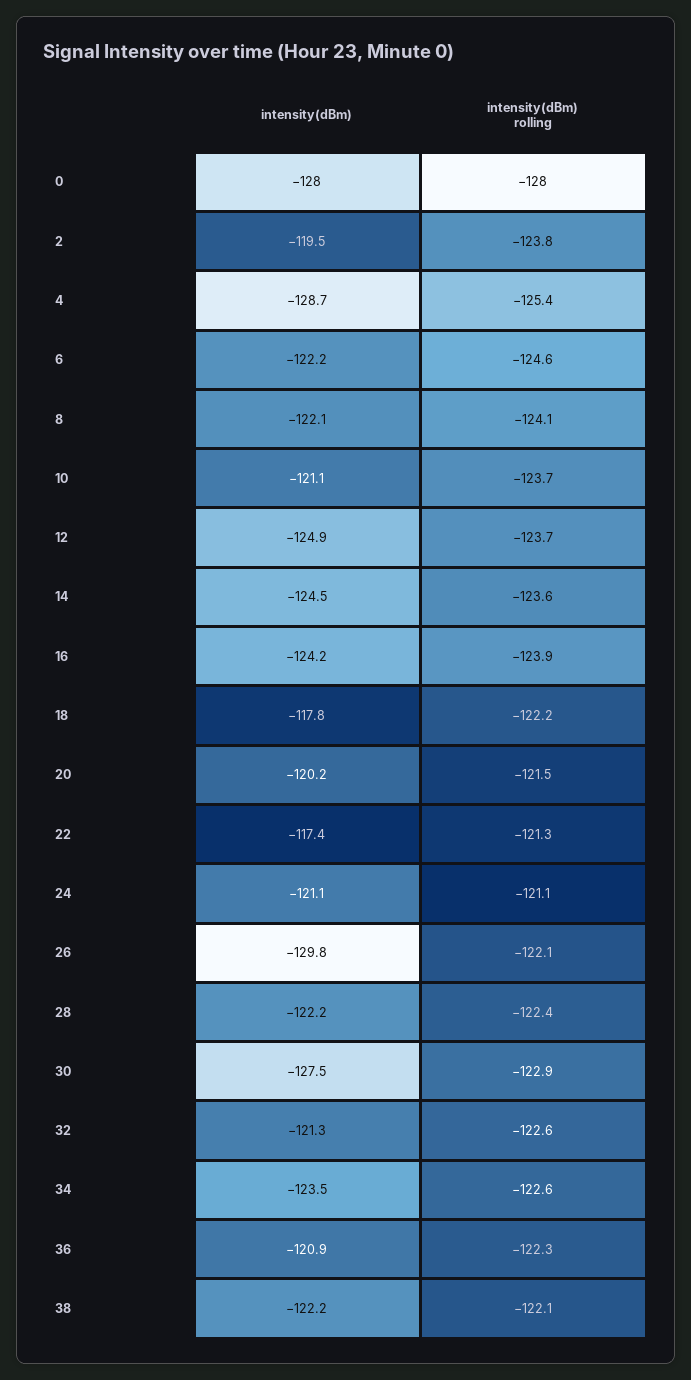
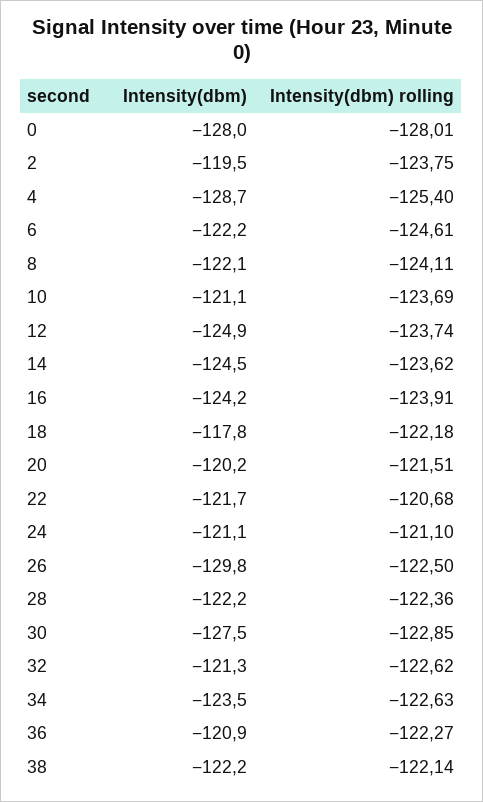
  {
    "intensity(dBm)": {
      "0": -128,
      "2": -119.5,
      "4": -128.7,
      "6": -122.2,
      "8": -122.1,
      "10": -121.1,
      "12": -124.9,
      "14": -124.5,
      "16": -124.2,
      "18": -117.8,
      "20": -120.2,
-     "22": -117.4,
+     "22": -121.7,
      "24": -121.1,
      "26": -129.8,
      "28": -122.2,
      "30": -127.5,
      "32": -121.3,
      "34": -123.5,
      "36": -120.9,
      "38": -122.2
    },
    "intensity(dBm) rolling": {
      "0": -128.01,
      "2": -123.75,
      "4": -125.4,
      "6": -124.61,
      "8": -124.11,
      "10": -123.69,
      "12": -123.74,
      "14": -123.62,
      "16": -123.91,
      "18": -122.18,
      "20": -121.51,
-     "22": -121.3,
+     "22": -120.68,
      "24": -121.1,
-     "26": -122.1,
+     "26": -122.5,
      "28": -122.36,
      "30": -122.85,
      "32": -122.62,
      "34": -122.63,
      "36": -122.27,
      "38": -122.14
    }
  }

